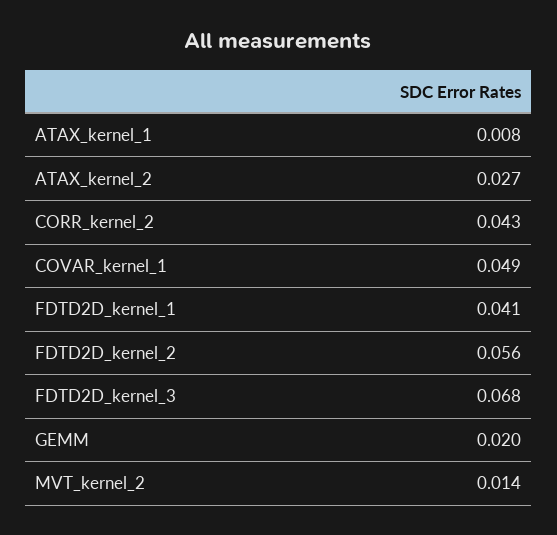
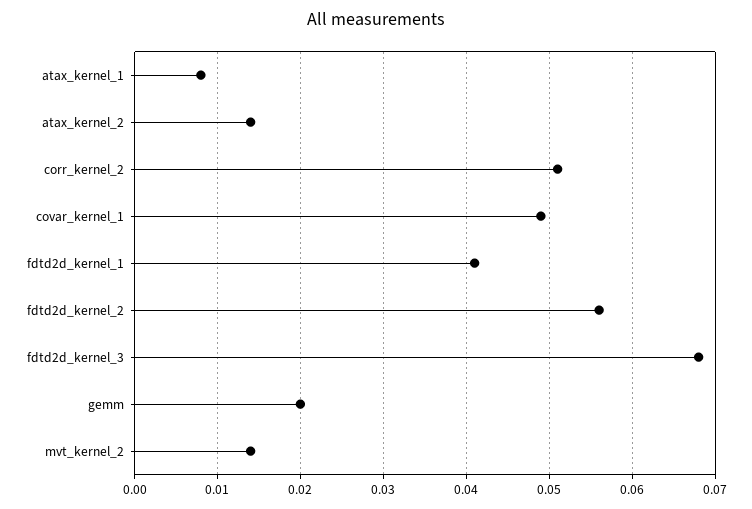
  {
    "ATAX_kernel_1": 0.008,
-   "ATAX_kernel_2": 0.027,
+   "ATAX_kernel_2": 0.014,
-   "CORR_kernel_2": 0.043,
+   "CORR_kernel_2": 0.051,
    "COVAR_kernel_1": 0.049,
    "FDTD2D_kernel_1": 0.041,
    "FDTD2D_kernel_2": 0.056,
    "FDTD2D_kernel_3": 0.068,
    "GEMM": 0.02,
    "MVT_kernel_2": 0.014
  }

